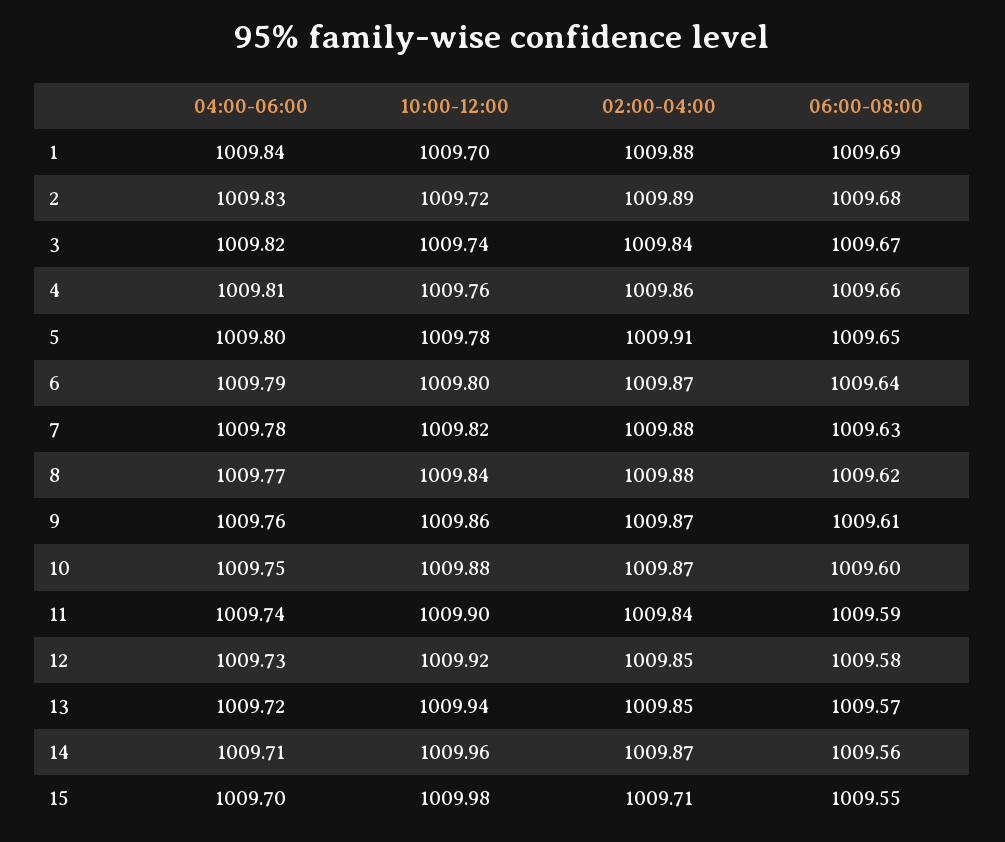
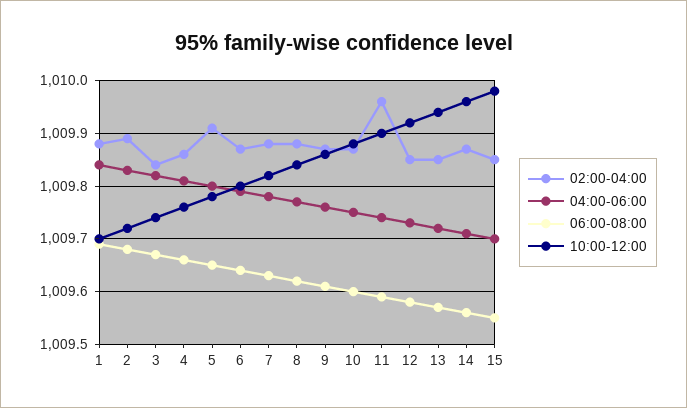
  {
    "04:00-06:00": {
      "1": 1009.84,
      "2": 1009.83,
      "3": 1009.82,
      "4": 1009.81,
      "5": 1009.8,
      "6": 1009.79,
      "7": 1009.78,
      "8": 1009.77,
      "9": 1009.76,
      "10": 1009.75,
      "11": 1009.74,
      "12": 1009.73,
      "13": 1009.72,
      "14": 1009.71,
      "15": 1009.7
    },
    "10:00-12:00": {
      "1": 1009.7,
      "2": 1009.72,
      "3": 1009.74,
      "4": 1009.76,
      "5": 1009.78,
      "6": 1009.8,
      "7": 1009.82,
      "8": 1009.84,
      "9": 1009.86,
      "10": 1009.88,
      "11": 1009.9,
      "12": 1009.92,
      "13": 1009.94,
      "14": 1009.96,
      "15": 1009.98
    },
    "02:00-04:00": {
      "1": 1009.88,
      "2": 1009.89,
      "3": 1009.84,
      "4": 1009.86,
      "5": 1009.91,
      "6": 1009.87,
      "7": 1009.88,
      "8": 1009.88,
      "9": 1009.87,
      "10": 1009.87,
-     "11": 1009.84,
+     "11": 1009.95,
      "12": 1009.85,
      "13": 1009.85,
      "14": 1009.87,
-     "15": 1009.71
+     "15": 1009.85
    },
    "06:00-08:00": {
      "1": 1009.69,
      "2": 1009.68,
      "3": 1009.67,
      "4": 1009.66,
      "5": 1009.65,
      "6": 1009.64,
      "7": 1009.63,
      "8": 1009.62,
      "9": 1009.61,
      "10": 1009.6,
      "11": 1009.59,
      "12": 1009.58,
      "13": 1009.57,
      "14": 1009.56,
      "15": 1009.55
    }
  }

